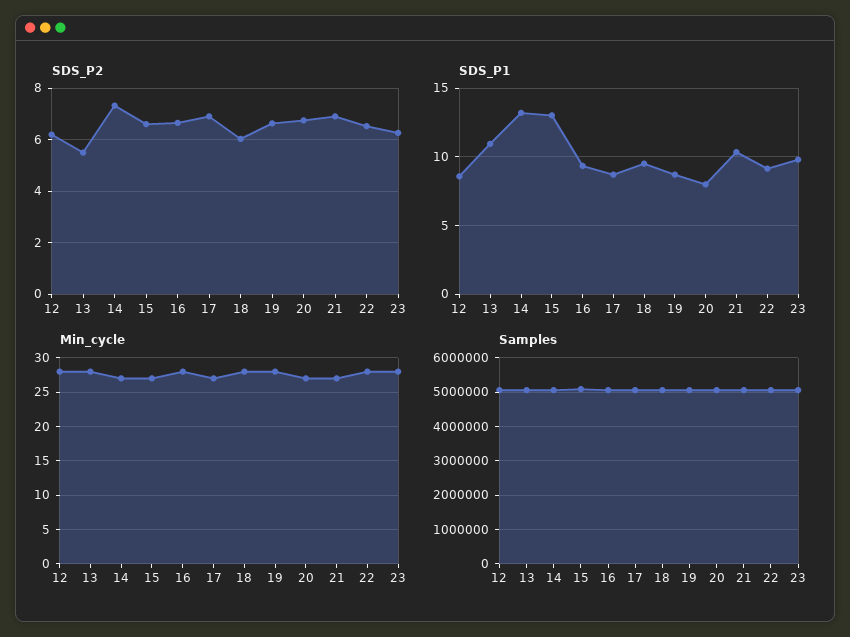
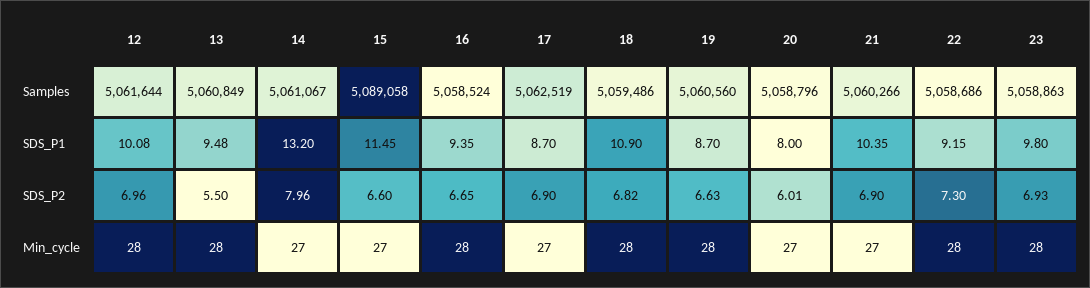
  {
    "SDS_P2": {
-     "12": 6.25,
+     "12": 6.96,
      "13": 5.5,
-     "14": 7.25,
+     "14": 7.96,
      "15": 6.6,
      "16": 6.65,
      "17": 6.9,
-     "18": 6,
+     "18": 6.82,
      "19": 6.63,
-     "20": 6.75,
+     "20": 6.01,
      "21": 6.9,
-     "22": 6.5,
+     "22": 7.3,
-     "23": 6.25
+     "23": 6.93
    },
    "SDS_P1": {
-     "12": 8.5,
+     "12": 10.08,
-     "13": 11,
+     "13": 9.48,
      "14": 13.2,
-     "15": 13,
+     "15": 11.45,
      "16": 9.35,
      "17": 8.7,
-     "18": 9.5,
+     "18": 10.9,
      "19": 8.7,
      "20": 8,
      "21": 10.35,
      "22": 9.15,
      "23": 9.8
    },
    "Min_cycle": {
      "12": 28,
      "13": 28,
      "14": 27,
      "15": 27,
      "16": 28,
      "17": 27,
      "18": 28,
      "19": 28,
      "20": 27,
      "21": 27,
      "22": 28,
      "23": 28
    },
    "Samples": {
      "12": 5061644,
      "13": 5060849,
      "14": 5061067,
      "15": 5089058,
      "16": 5058524,
      "17": 5062519,
      "18": 5059486,
      "19": 5060560,
      "20": 5058796,
      "21": 5060266,
      "22": 5058686,
      "23": 5058863
    }
  }

